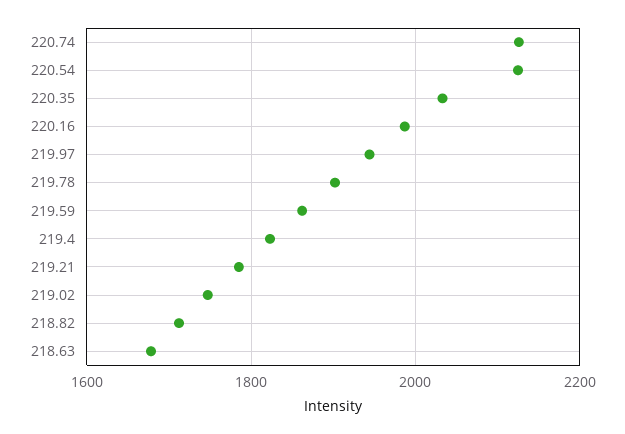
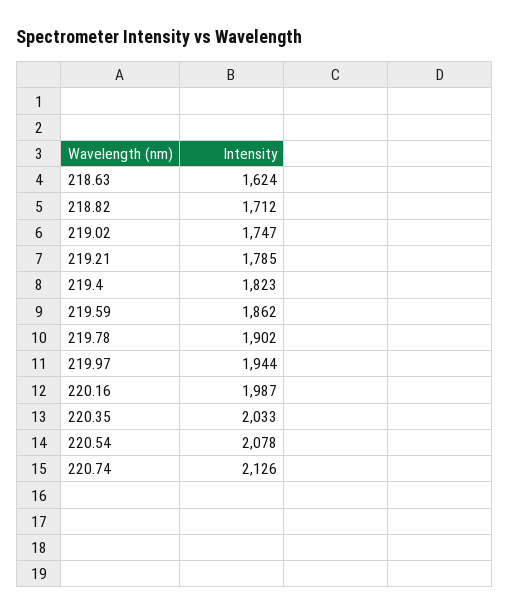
  {
    "220.74": 2126,
-   "220.54": 2120,
+   "220.54": 2078,
    "220.35": 2033,
    "220.16": 1987,
    "219.97": 1944,
    "219.78": 1902,
    "219.59": 1862,
    "219.4": 1823,
    "219.21": 1785,
    "219.02": 1747,
    "218.82": 1712,
-   "218.63": 1680
+   "218.63": 1624
  }

